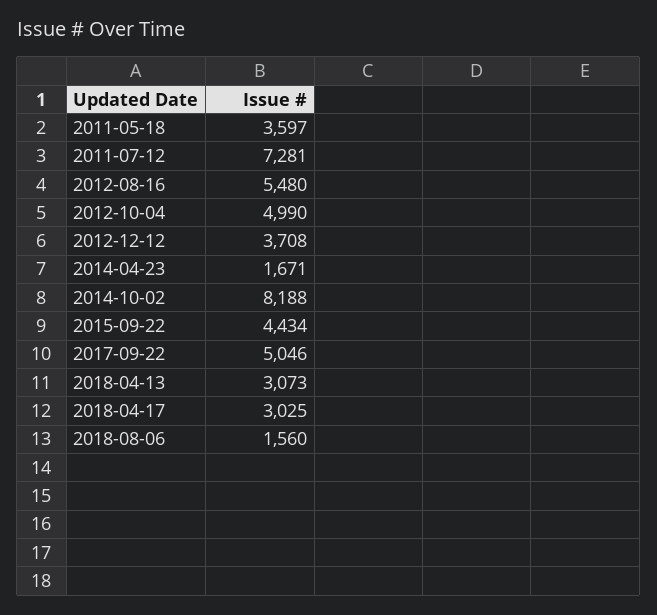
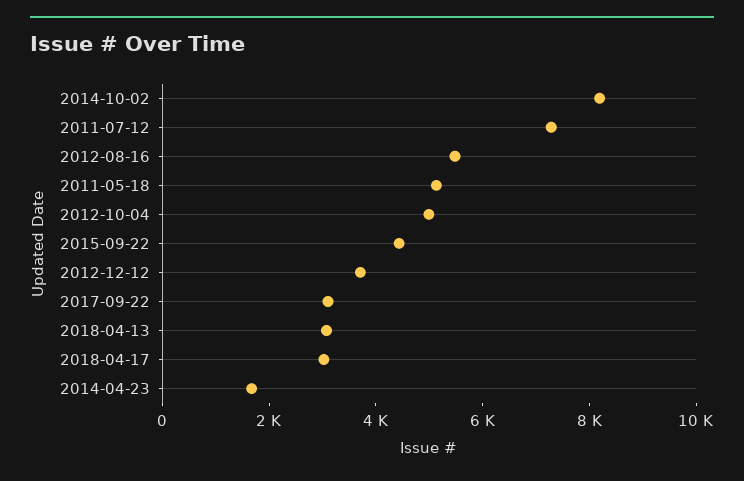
  {
-   "2011-05-18": 3597,
+   "2011-05-18": 5000,
    "2011-07-12": 7281,
    "2012-08-16": 5480,
    "2012-10-04": 4990,
    "2012-12-12": 3708,
    "2014-04-23": 1671,
    "2014-10-02": 8188,
    "2015-09-22": 4434,
-   "2017-09-22": 5046,
+   "2017-09-22": 3000,
    "2018-04-13": 3073,
-   "2018-04-17": 3025,
+   "2018-04-17": 3025
-   "2018-08-06": 1560
  }

